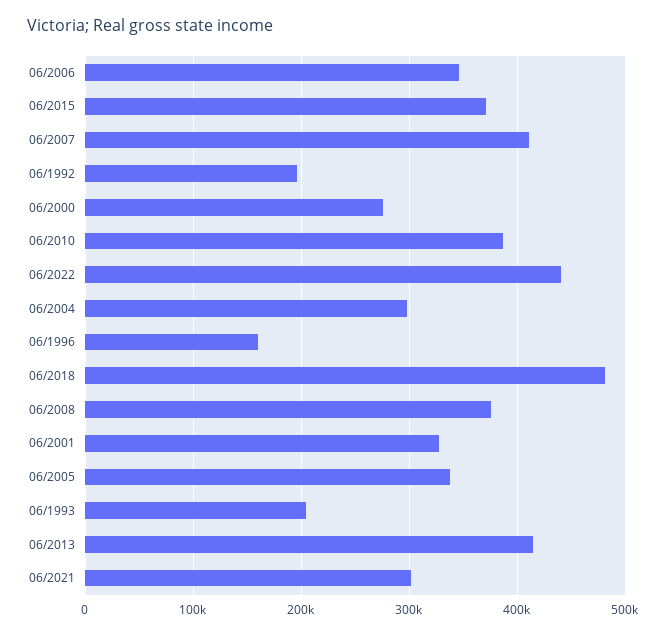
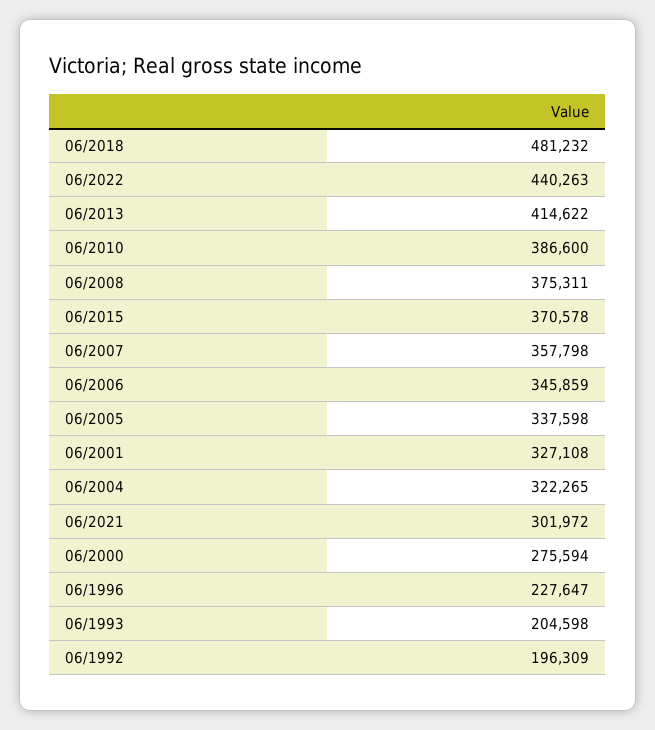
  {
    "06/2006": 345859,
    "06/2015": 370578,
-   "06/2007": 410000,
+   "06/2007": 357798,
    "06/1992": 196309,
    "06/2000": 275594,
    "06/2010": 386600,
    "06/2022": 440263,
-   "06/2004": 300000,
+   "06/2004": 322265,
-   "06/1996": 160000,
+   "06/1996": 227647,
    "06/2018": 481232,
    "06/2008": 375311,
    "06/2001": 327108,
    "06/2005": 337598,
    "06/1993": 204598,
    "06/2013": 414622,
    "06/2021": 301972
  }

